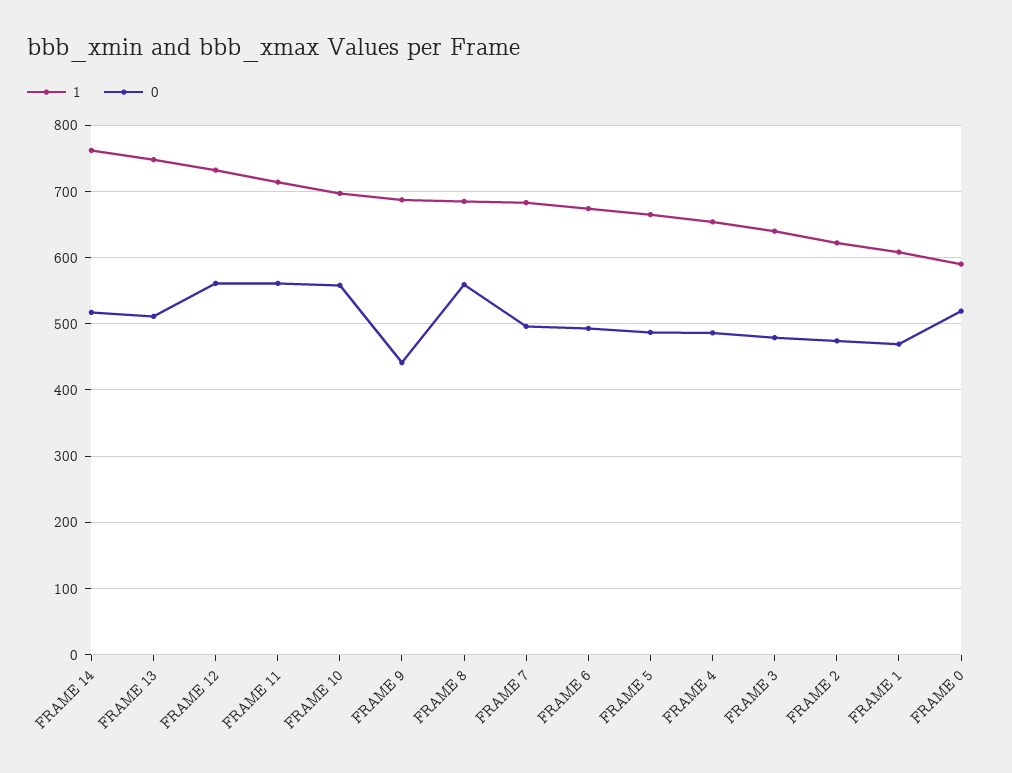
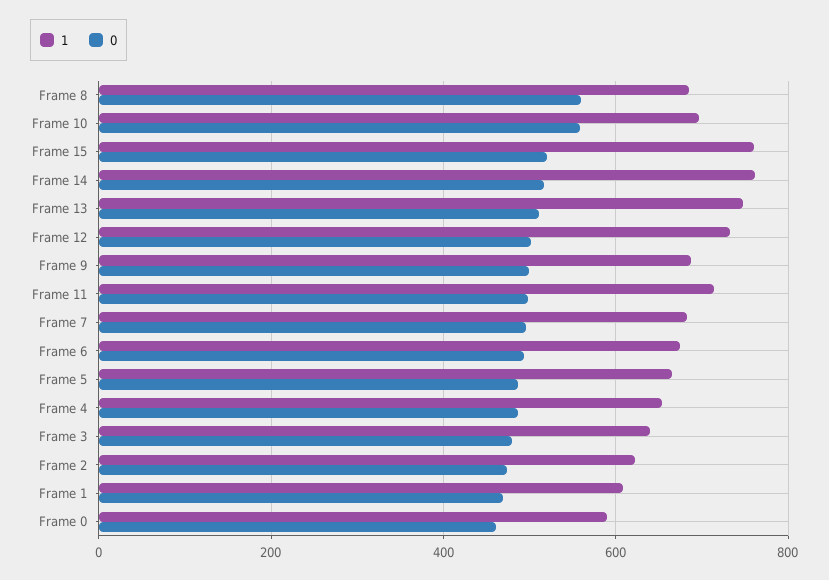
  {
    "1": {
      "FRAME 14": 760,
      "FRAME 13": 750,
      "FRAME 12": 730,
      "FRAME 11": 710,
      "FRAME 10": 700,
      "FRAME 9": 690,
      "FRAME 8": 690,
      "FRAME 7": 680,
      "FRAME 6": 670,
      "FRAME 5": 670,
      "FRAME 4": 650,
      "FRAME 3": 640,
      "FRAME 2": 620,
      "FRAME 1": 610,
-     "FRAME 0": 590
+     "FRAME 0": 590,
+     "Frame 15": 760
    },
    "0": {
      "FRAME 14": 520,
      "FRAME 13": 510,
-     "FRAME 12": 560,
+     "FRAME 12": 500,
-     "FRAME 11": 560,
+     "FRAME 11": 500,
      "FRAME 10": 560,
-     "FRAME 9": 440,
+     "FRAME 9": 500,
      "FRAME 8": 560,
      "FRAME 7": 500,
      "FRAME 6": 490,
      "FRAME 5": 490,
      "FRAME 4": 490,
      "FRAME 3": 480,
      "FRAME 2": 470,
      "FRAME 1": 470,
-     "FRAME 0": 520
+     "FRAME 0": 460,
+     "Frame 15": 520
    }
  }

